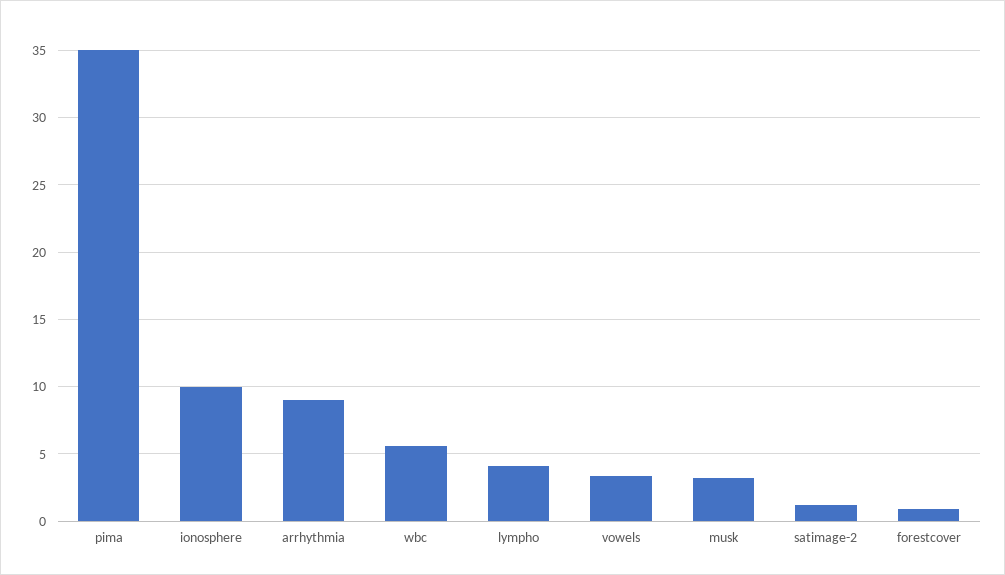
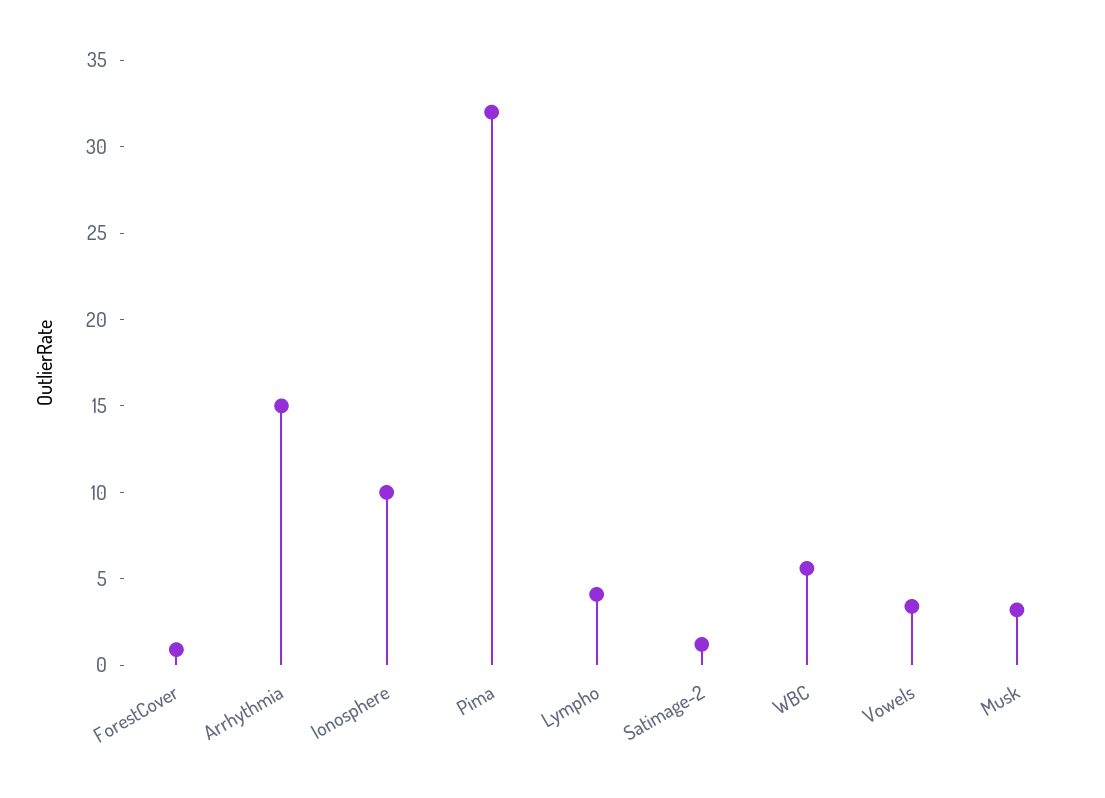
  {
-   "pima": 35,
+   "pima": 32,
    "ionosphere": 10,
-   "arrhythmia": 9,
+   "arrhythmia": 15,
    "wbc": 5.5,
    "lympho": 4,
    "vowels": 3.5,
    "musk": 3,
    "satimage-2": 1,
    "forestcover": 1
  }

